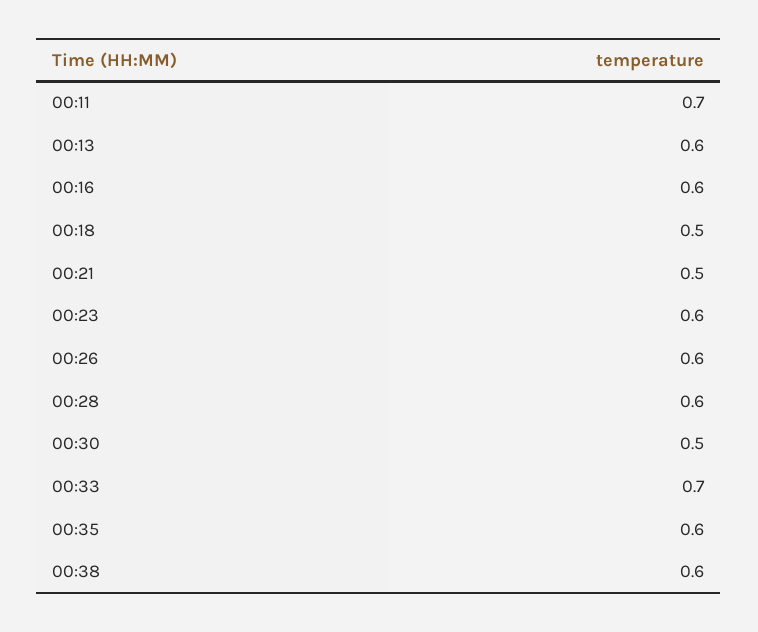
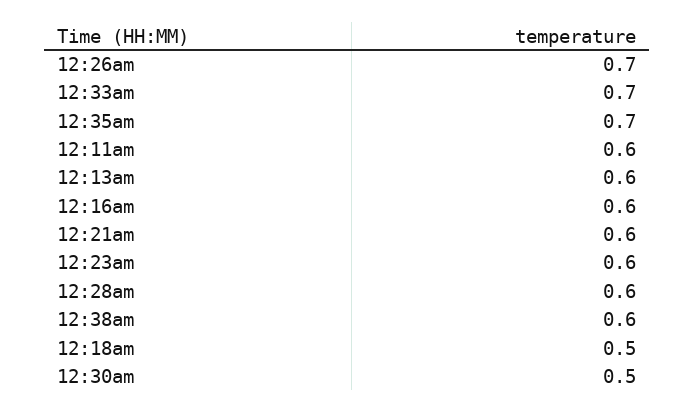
  {
-   "00:11": 0.7,
+   "00:11": 0.6,
    "00:13": 0.6,
    "00:16": 0.6,
    "00:18": 0.5,
-   "00:21": 0.5,
+   "00:21": 0.6,
    "00:23": 0.6,
-   "00:26": 0.6,
+   "00:26": 0.7,
    "00:28": 0.6,
    "00:30": 0.5,
    "00:33": 0.7,
-   "00:35": 0.6,
+   "00:35": 0.7,
    "00:38": 0.6
  }

